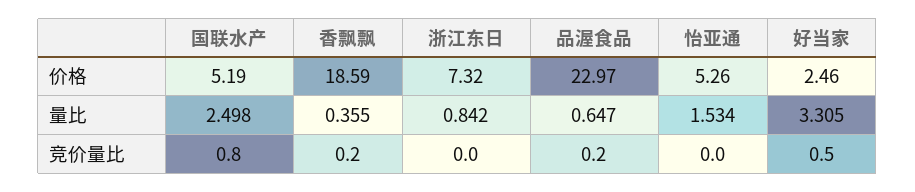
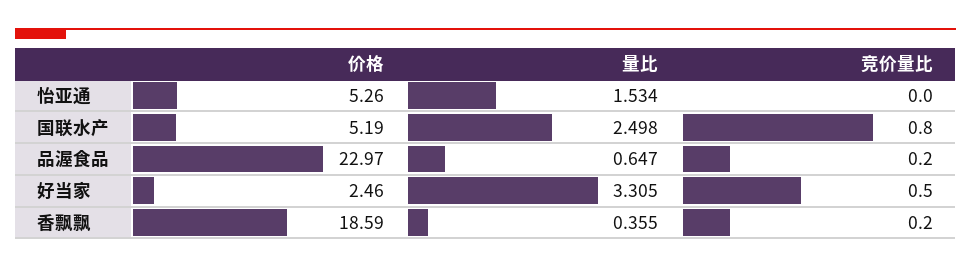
  {
    "国联水产": {
      "价格": 5.19,
      "量比": 2.498,
      "竞价量比": 0.8
    },
    "香飘飘": {
      "价格": 18.59,
      "量比": 0.355,
      "竞价量比": 0.2
    },
-   "浙江东日": {
-     "价格": 7.32,
-     "量比": 0.842,
-     "竞价量比": 0
-   },
    "品渥食品": {
      "价格": 22.97,
      "量比": 0.647,
      "竞价量比": 0.2
    },
    "怡亚通": {
      "价格": 5.26,
      "量比": 1.534,
      "竞价量比": 0
    },
    "好当家": {
      "价格": 2.46,
      "量比": 3.305,
      "竞价量比": 0.5
    }
  }

